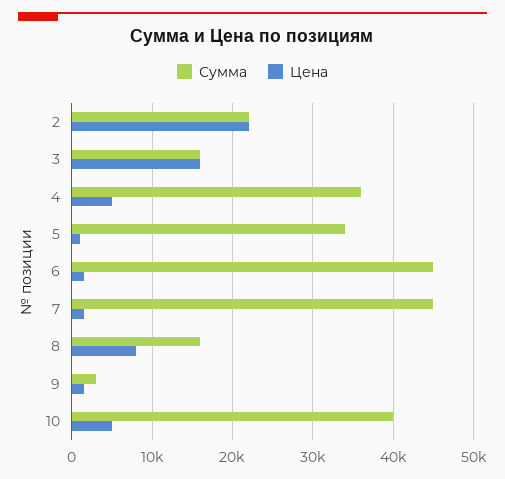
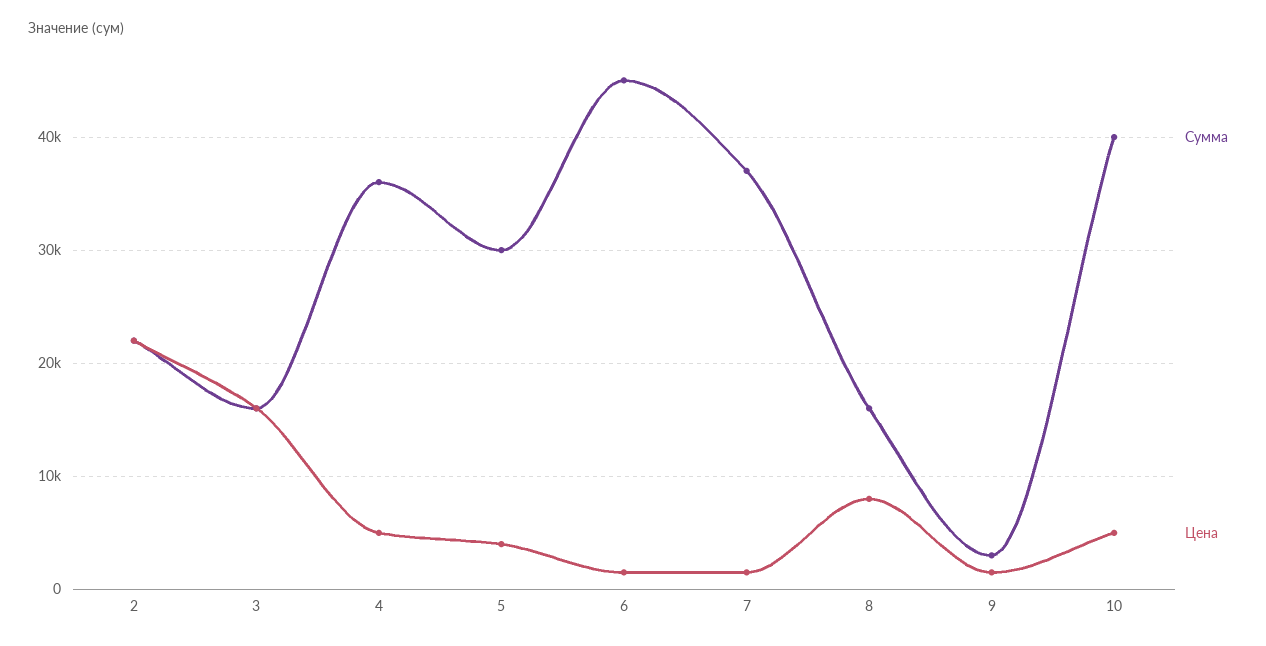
  {
    "Сумма": {
      "2": 22000,
      "3": 16000,
      "4": 36000,
-     "5": 34000,
+     "5": 30000,
      "6": 45000,
-     "7": 45000,
+     "7": 37000,
      "8": 16000,
      "9": 3000,
      "10": 40000
    },
    "Цена": {
      "2": 22000,
      "3": 16000,
      "4": 5000,
-     "5": 1000,
+     "5": 4000,
      "6": 2000,
      "7": 2000,
      "8": 8000,
      "9": 2000,
      "10": 5000
    }
  }

